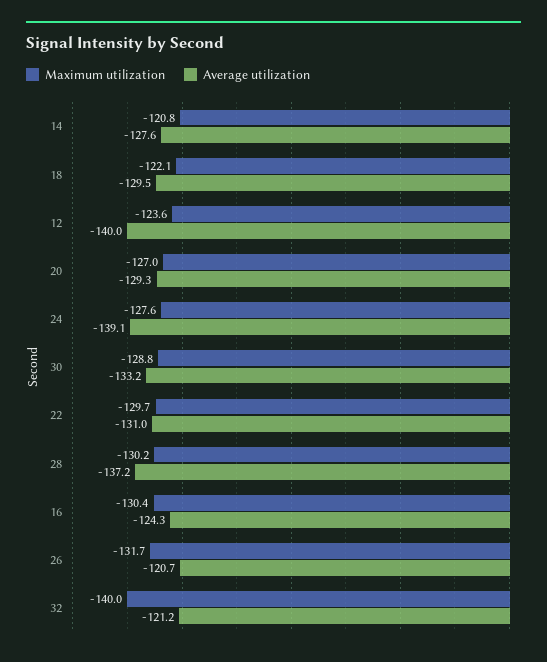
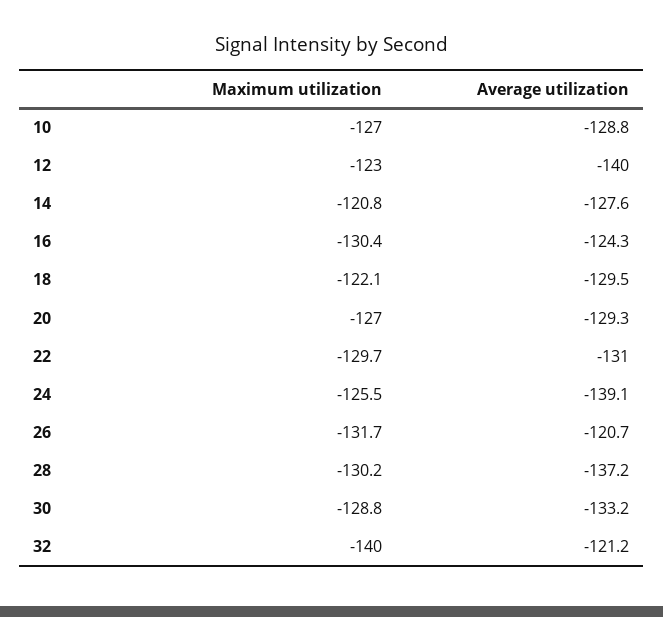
  {
    "Maximum utilization": {
      "14": -120.8,
      "18": -122.1,
-     "12": -123.6,
+     "12": -123,
      "20": -127,
-     "24": -127.6,
+     "24": -125.5,
      "30": -128.8,
      "22": -129.7,
      "28": -130.2,
      "16": -130.4,
      "26": -131.7,
-     "32": -140
+     "32": -140,
+     "10": -127
    },
    "Average utilization": {
      "14": -127.6,
      "18": -129.5,
      "12": -140,
      "20": -129.3,
      "24": -139.1,
      "30": -133.2,
      "22": -131,
      "28": -137.2,
      "16": -124.3,
      "26": -120.7,
-     "32": -121.2
+     "32": -121.2,
+     "10": -128.8
    }
  }

